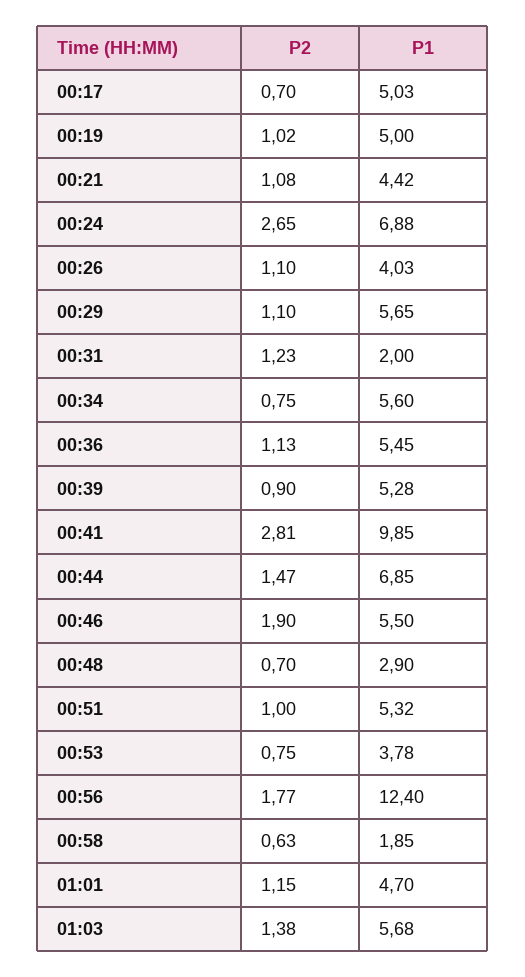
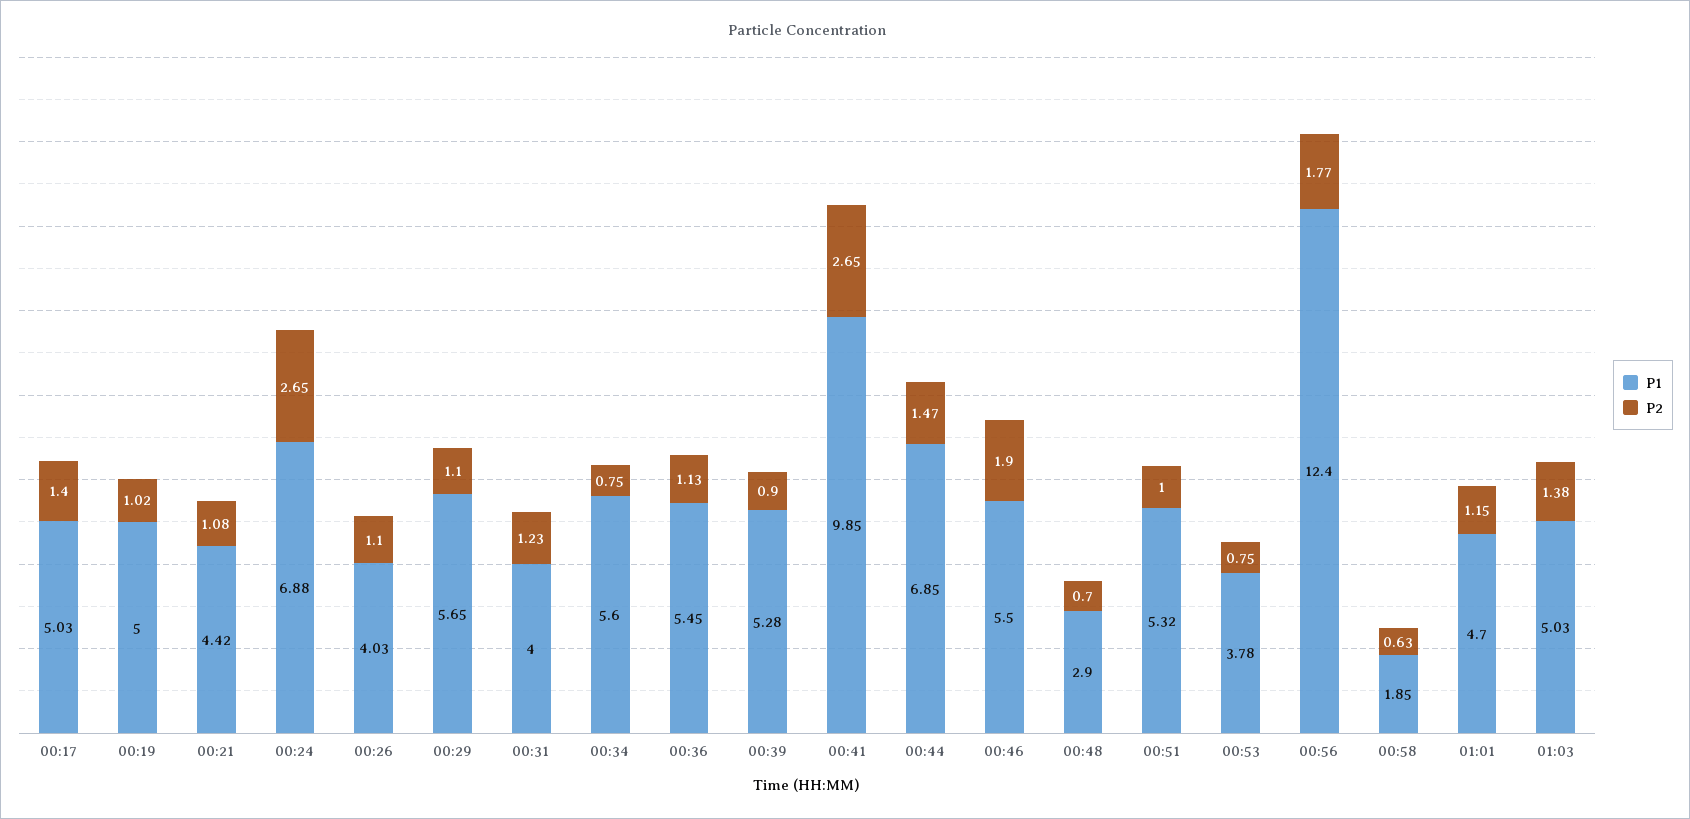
  {
    "P2": {
-     "00:17": 0.7,
+     "00:17": 1.4,
      "00:19": 1.02,
      "00:21": 1.08,
      "00:24": 2.65,
      "00:26": 1.1,
      "00:29": 1.1,
      "00:31": 1.23,
      "00:34": 0.75,
      "00:36": 1.13,
      "00:39": 0.9,
-     "00:41": 2.81,
+     "00:41": 2.65,
      "00:44": 1.47,
      "00:46": 1.9,
      "00:48": 0.7,
      "00:51": 1,
      "00:53": 0.75,
      "00:56": 1.77,
      "00:58": 0.63,
      "01:01": 1.15,
      "01:03": 1.38
    },
    "P1": {
      "00:17": 5.03,
      "00:19": 5,
      "00:21": 4.42,
      "00:24": 6.88,
      "00:26": 4.03,
      "00:29": 5.65,
-     "00:31": 2,
+     "00:31": 4,
      "00:34": 5.6,
      "00:36": 5.45,
      "00:39": 5.28,
      "00:41": 9.85,
      "00:44": 6.85,
      "00:46": 5.5,
      "00:48": 2.9,
      "00:51": 5.32,
      "00:53": 3.78,
      "00:56": 12.4,
      "00:58": 1.85,
      "01:01": 4.7,
-     "01:03": 5.68
+     "01:03": 5.03
    }
  }

